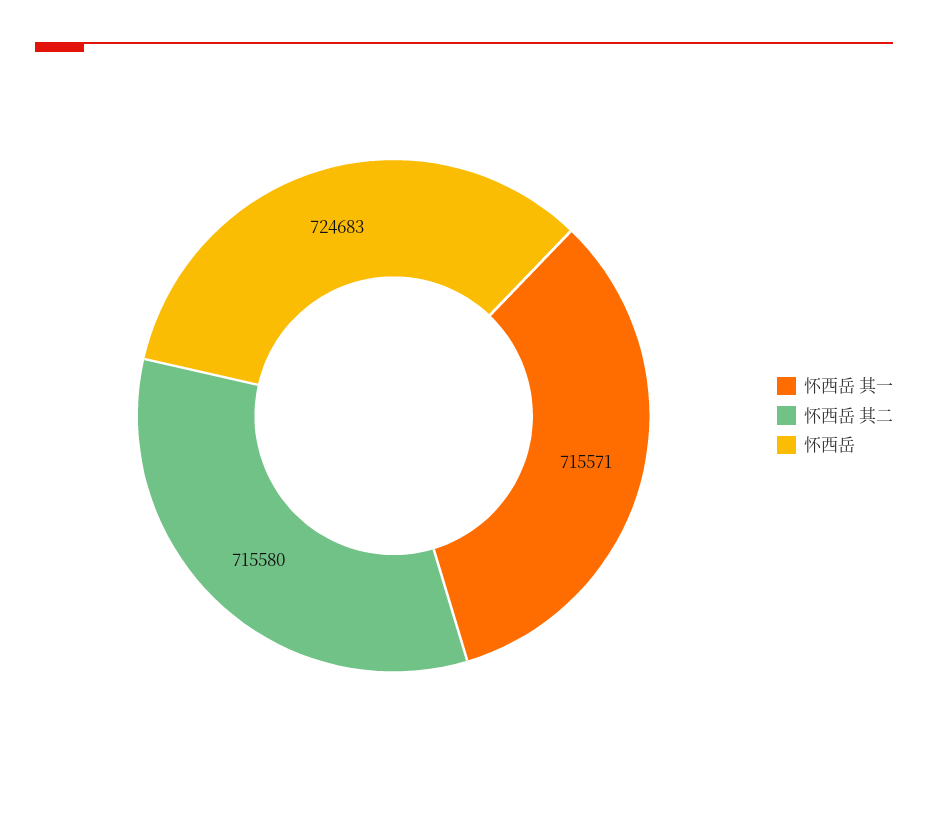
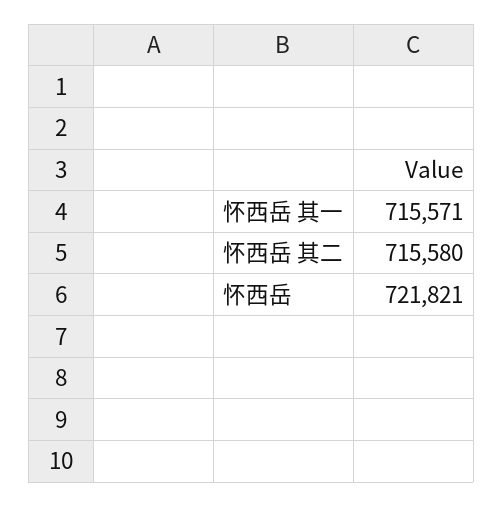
  {
    "怀西岳 其一": 715571,
    "怀西岳 其二": 715580,
-   "怀西岳": 724683
+   "怀西岳": 721821
  }

